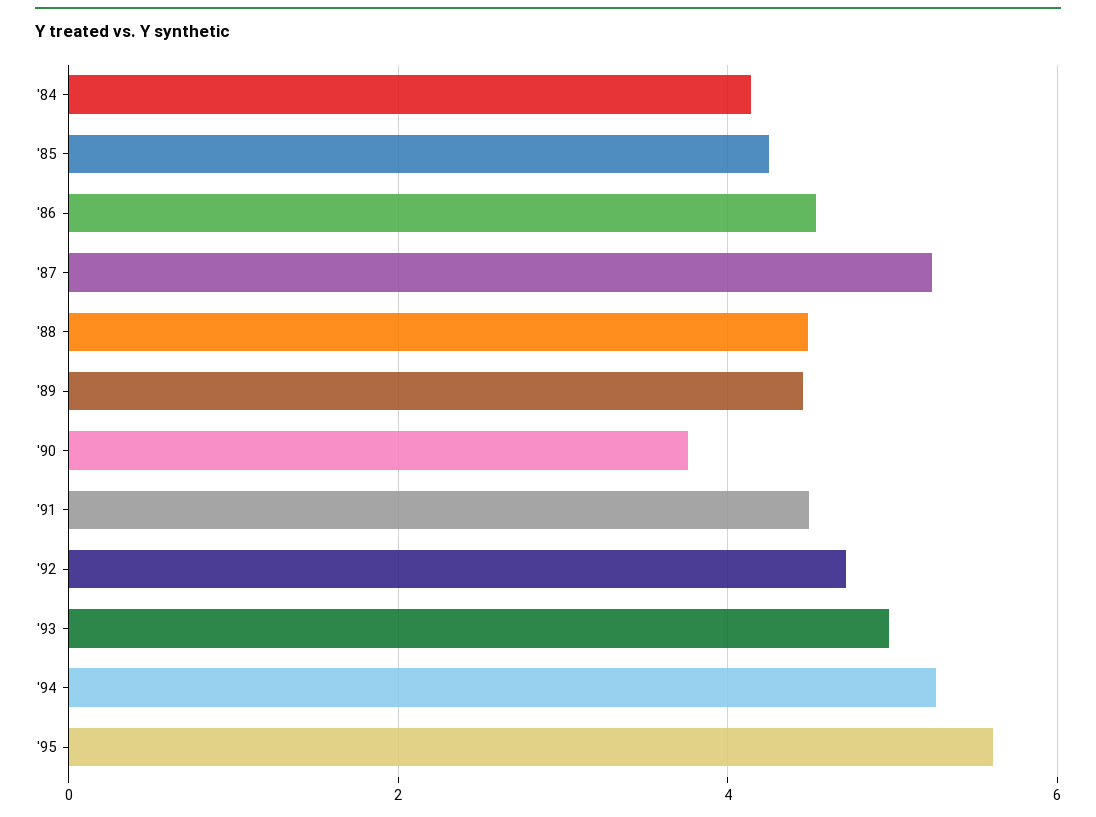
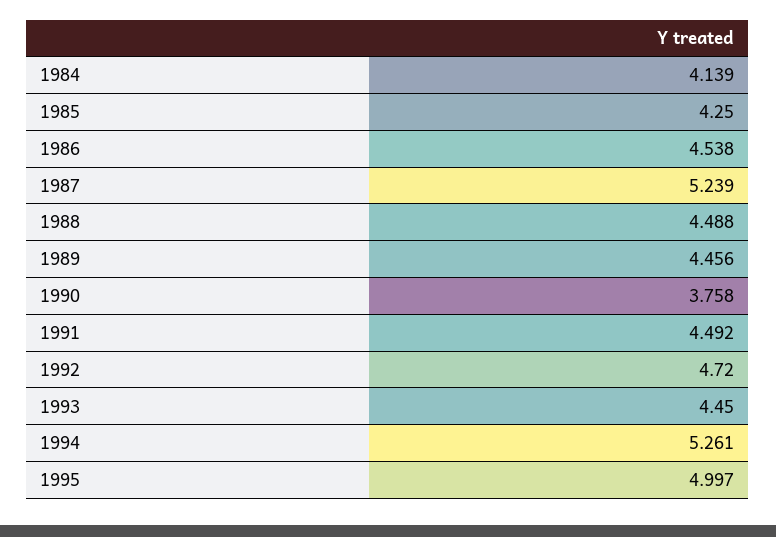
  {
    "'84": 4.139,
    "'85": 4.25,
    "'86": 4.538,
    "'87": 5.239,
    "'88": 4.488,
    "'89": 4.456,
    "'90": 3.758,
    "'91": 4.492,
    "'92": 4.72,
-   "'93": 5,
+   "'93": 4.45,
    "'94": 5.261,
-   "'95": 5.6
+   "'95": 4.997
  }

